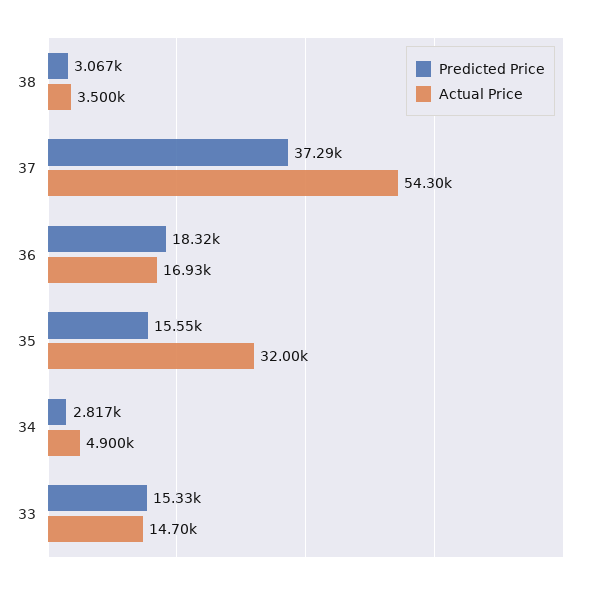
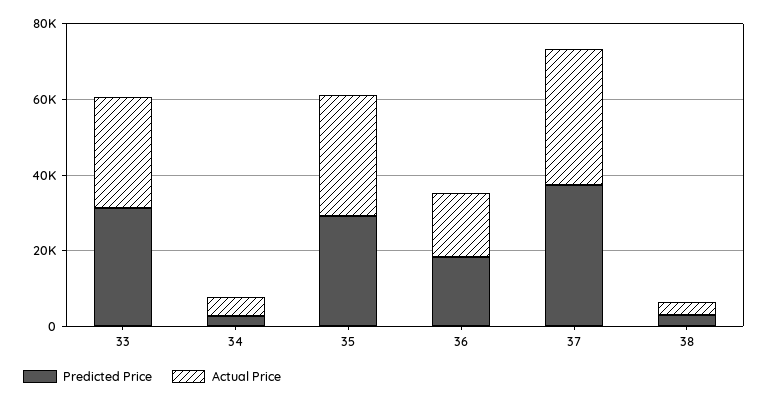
  {
    "Predicted Price": {
      "38": 3067,
      "37": 37290,
      "36": 18320,
-     "35": 15550,
+     "35": 30000,
      "34": 2817,
-     "33": 15330
+     "33": 30000
    },
    "Actual Price": {
      "38": 3500,
-     "37": 54300,
+     "37": 35000,
      "36": 16930,
      "35": 32000,
      "34": 4900,
-     "33": 14700
+     "33": 30000
    }
  }

